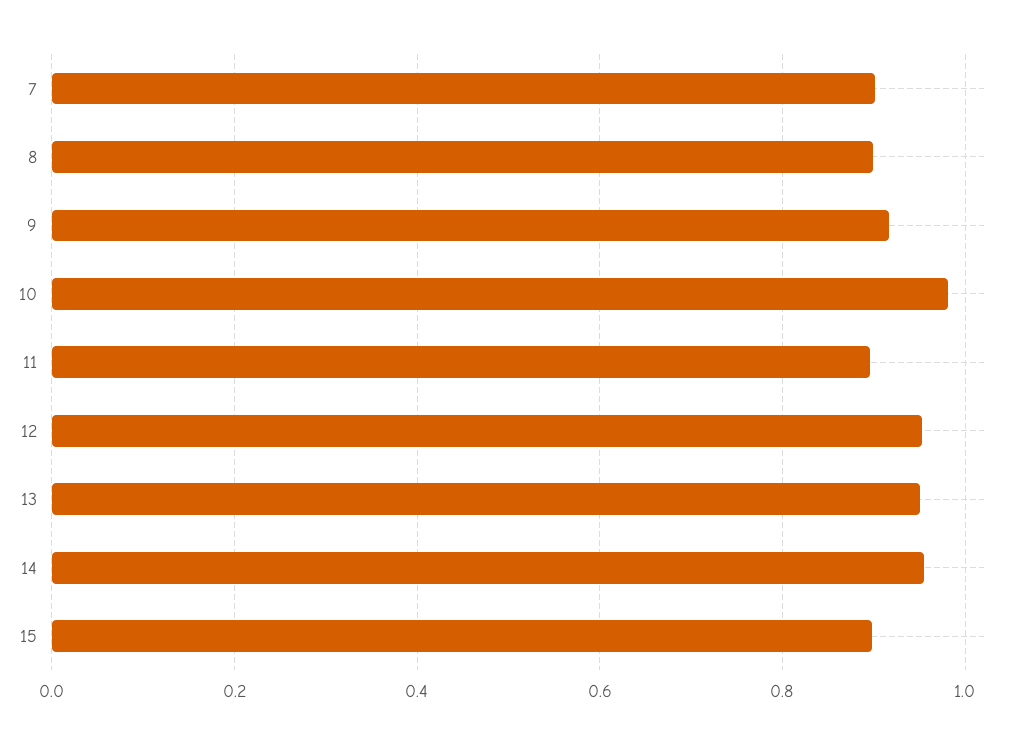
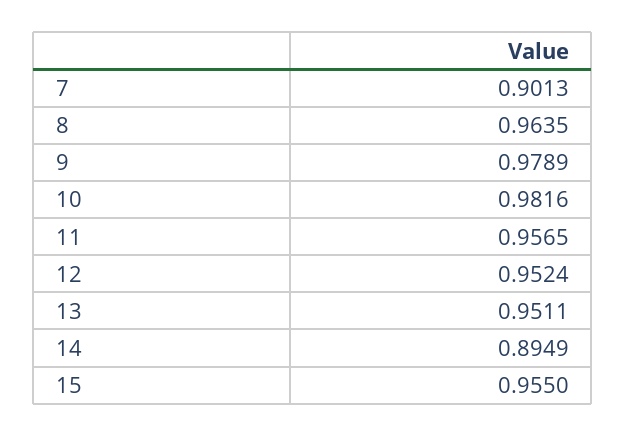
  {
    "7": 0.9013,
-   "8": 0.9,
+   "8": 0.9635,
-   "9": 0.92,
+   "9": 0.9789,
    "10": 0.9816,
-   "11": 0.9,
+   "11": 0.9565,
    "12": 0.9524,
    "13": 0.9511,
-   "14": 0.96,
+   "14": 0.8949,
-   "15": 0.9
+   "15": 0.955
  }

